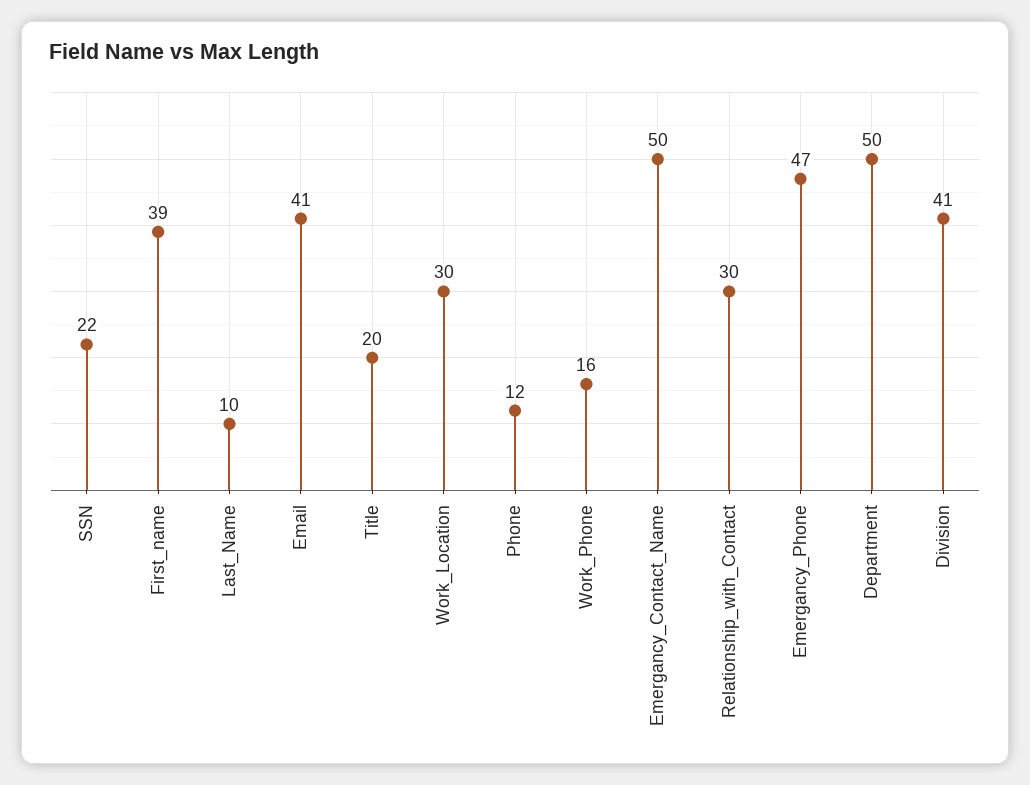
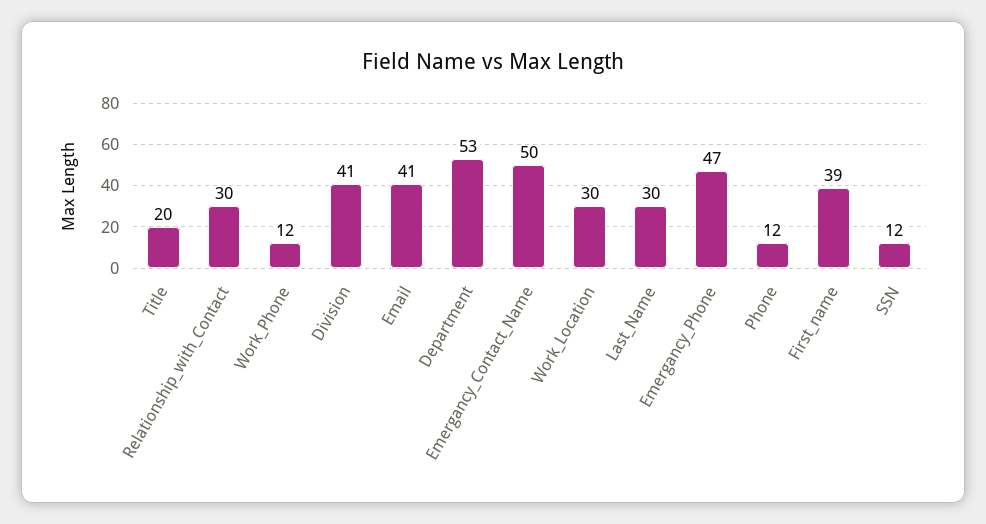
  {
-   "SSN": 22,
+   "SSN": 12,
    "First_name": 39,
-   "Last_Name": 10,
+   "Last_Name": 30,
    "Email": 41,
    "Title": 20,
    "Work_Location": 30,
    "Phone": 12,
-   "Work_Phone": 16,
+   "Work_Phone": 12,
    "Emergancy_Contact_Name": 50,
    "Relationship_with_Contact": 30,
    "Emergancy_Phone": 47,
-   "Department": 50,
+   "Department": 53,
    "Division": 41
  }

